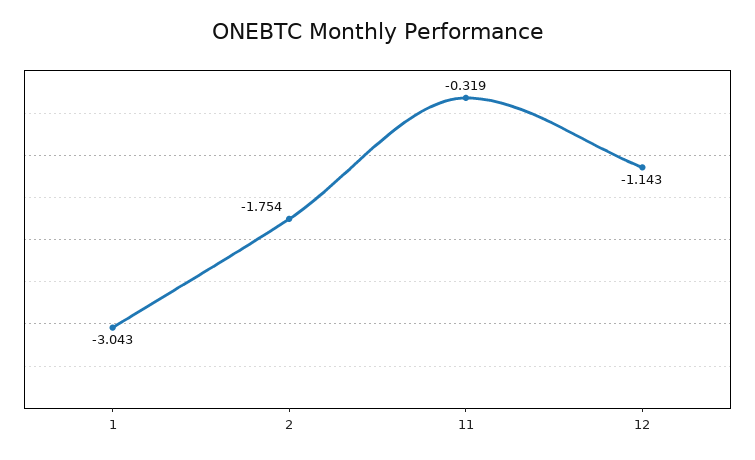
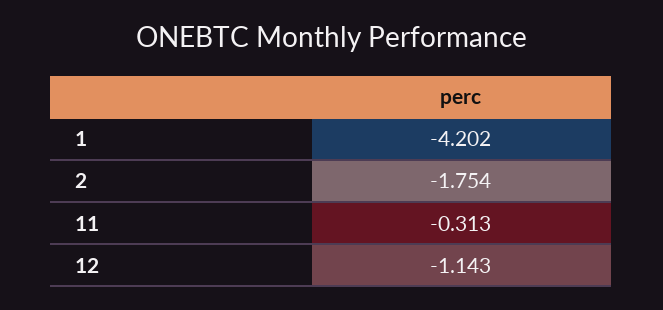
  {
-   "1": -3.043,
+   "1": -4.202,
    "2": -1.754,
-   "11": -0.319,
+   "11": -0.313,
    "12": -1.143
  }

